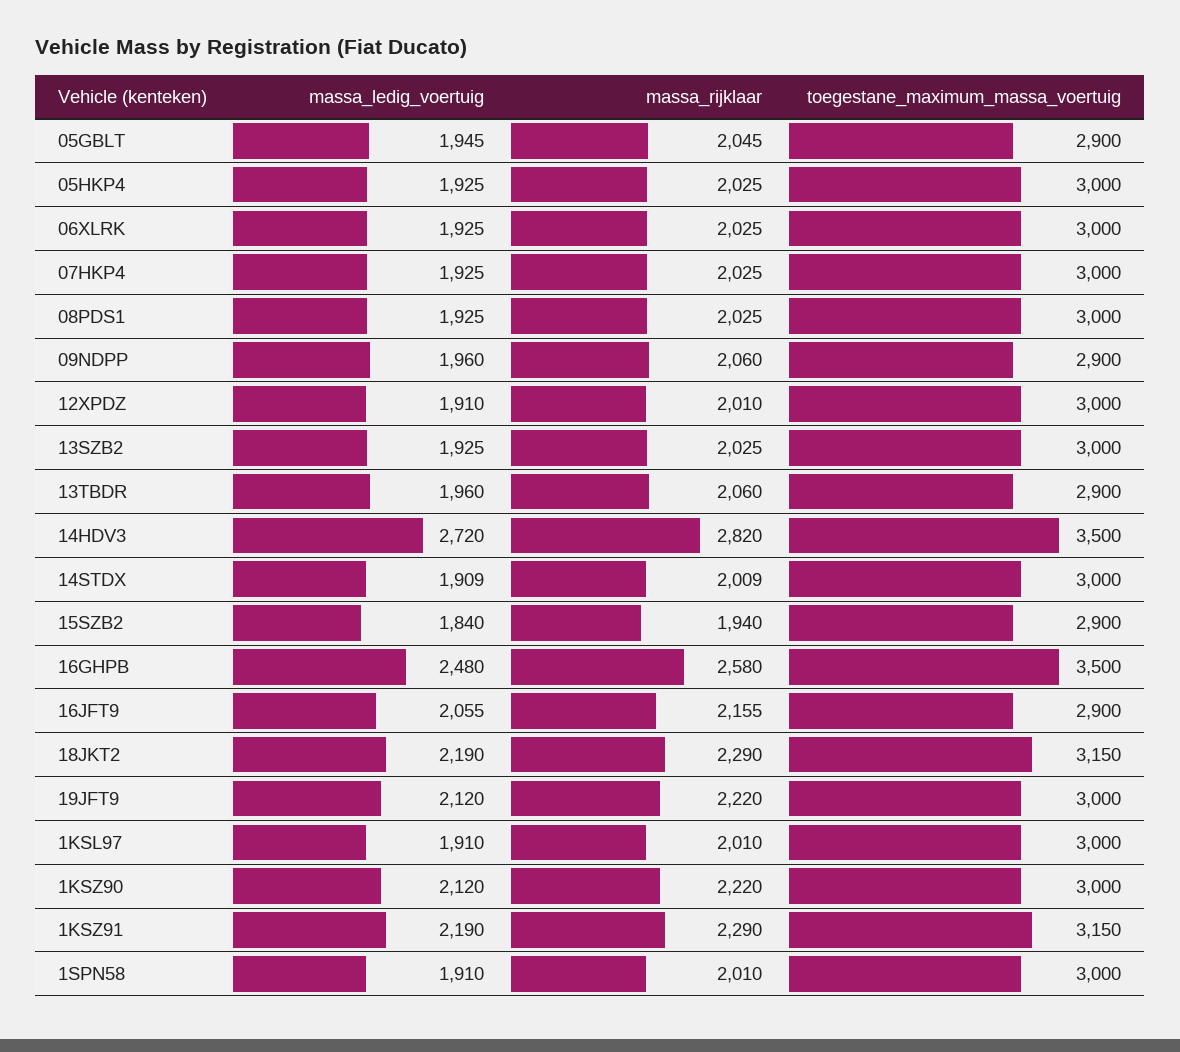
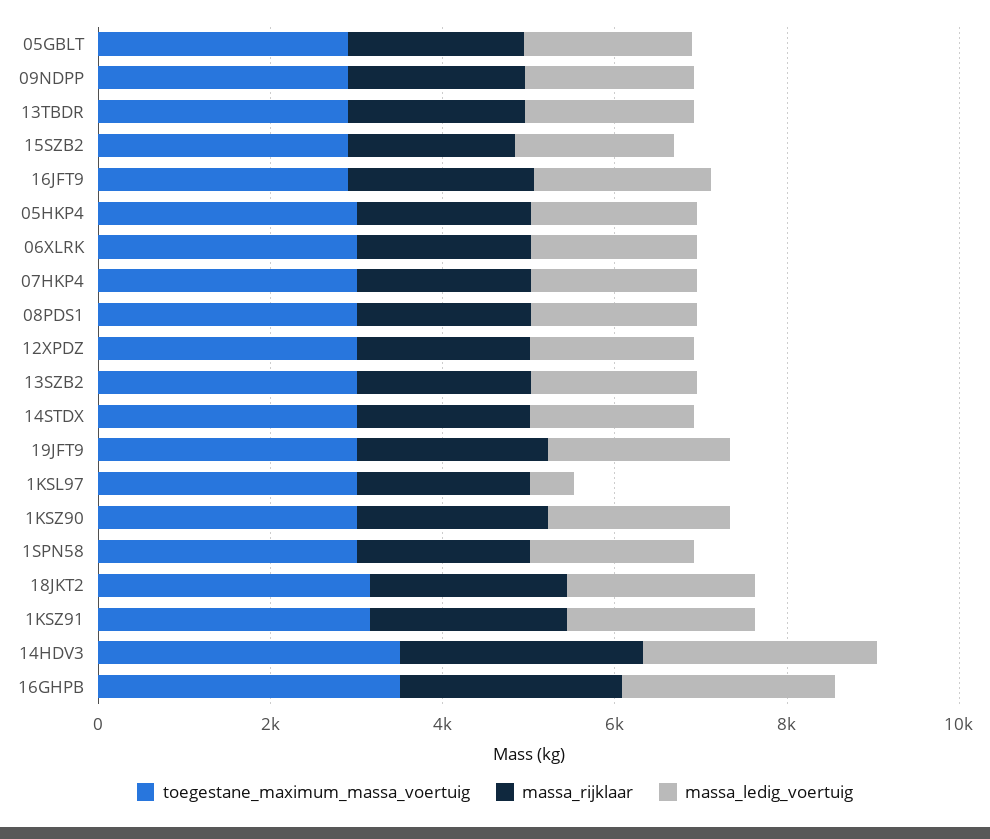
  {
    "massa_ledig_voertuig": {
      "05GBLT": 1945,
      "05HKP4": 1925,
      "06XLRK": 1925,
      "07HKP4": 1925,
      "08PDS1": 1925,
      "09NDPP": 1960,
      "12XPDZ": 1910,
      "13SZB2": 1925,
      "13TBDR": 1960,
      "14HDV3": 2720,
      "14STDX": 1909,
      "15SZB2": 1840,
      "16GHPB": 2480,
      "16JFT9": 2055,
      "18JKT2": 2190,
      "19JFT9": 2120,
-     "1KSL97": 1910,
+     "1KSL97": 500,
      "1KSZ90": 2120,
      "1KSZ91": 2190,
      "1SPN58": 1910
    },
    "massa_rijklaar": {
      "05GBLT": 2045,
      "05HKP4": 2025,
      "06XLRK": 2025,
      "07HKP4": 2025,
      "08PDS1": 2025,
      "09NDPP": 2060,
      "12XPDZ": 2010,
      "13SZB2": 2025,
      "13TBDR": 2060,
      "14HDV3": 2820,
      "14STDX": 2009,
      "15SZB2": 1940,
      "16GHPB": 2580,
      "16JFT9": 2155,
      "18JKT2": 2290,
      "19JFT9": 2220,
      "1KSL97": 2010,
      "1KSZ90": 2220,
      "1KSZ91": 2290,
      "1SPN58": 2010
    },
    "toegestane_maximum_massa_voertuig": {
      "05GBLT": 2900,
      "05HKP4": 3000,
      "06XLRK": 3000,
      "07HKP4": 3000,
      "08PDS1": 3000,
      "09NDPP": 2900,
      "12XPDZ": 3000,
      "13SZB2": 3000,
      "13TBDR": 2900,
      "14HDV3": 3500,
      "14STDX": 3000,
      "15SZB2": 2900,
      "16GHPB": 3500,
      "16JFT9": 2900,
      "18JKT2": 3150,
      "19JFT9": 3000,
      "1KSL97": 3000,
      "1KSZ90": 3000,
      "1KSZ91": 3150,
      "1SPN58": 3000
    }
  }

